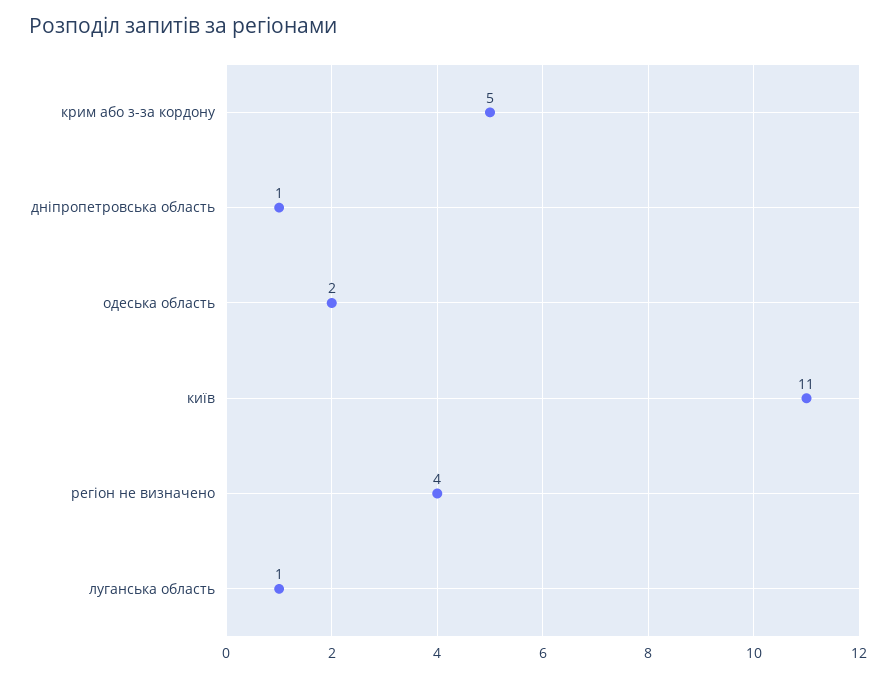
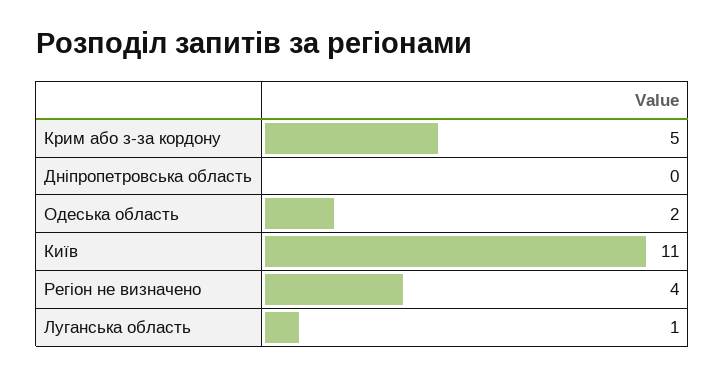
  {
    "крим або з-за кордону": 5,
-   "дніпропетровська область": 1,
+   "дніпропетровська область": 0,
    "одеська область": 2,
    "київ": 11,
    "регіон не визначено": 4,
    "луганська область": 1
  }

